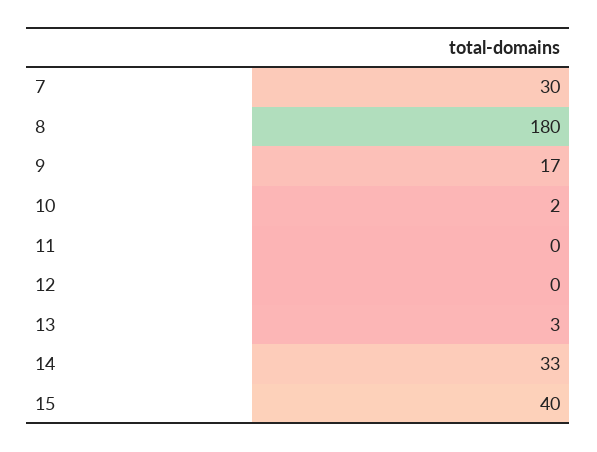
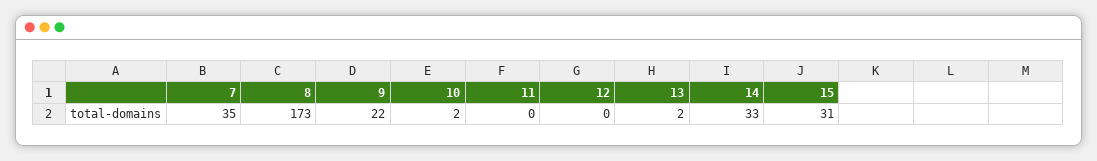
  {
-   "7": 30,
+   "7": 35,
-   "8": 180,
+   "8": 173,
-   "9": 17,
+   "9": 22,
    "10": 2,
    "11": 0,
    "12": 0,
-   "13": 3,
+   "13": 2,
    "14": 33,
-   "15": 40
+   "15": 31
  }

